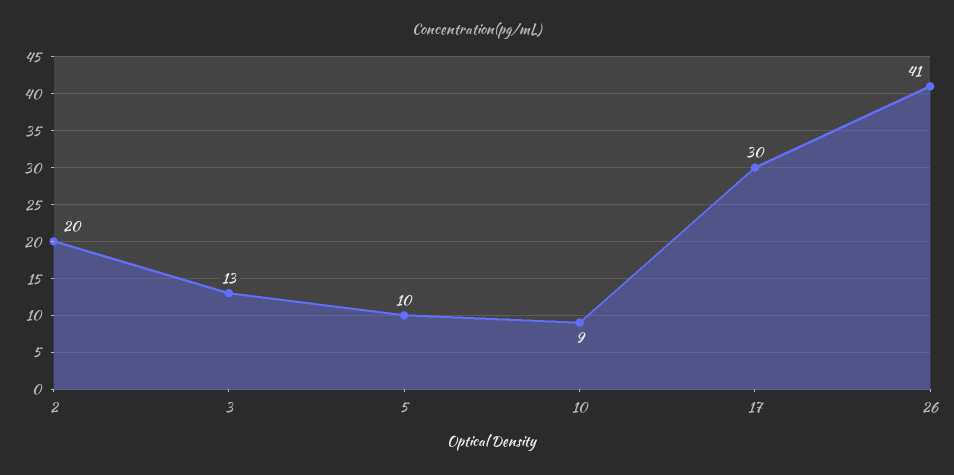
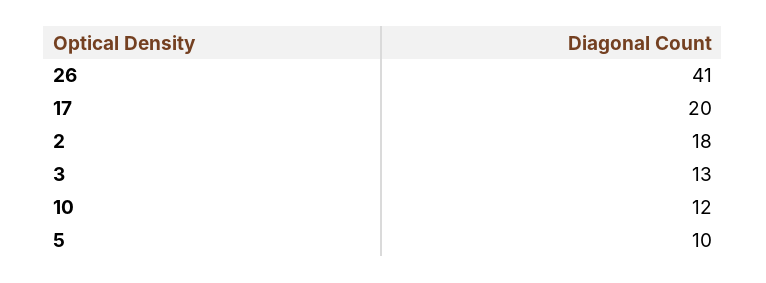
  {
-   "2": 20,
+   "2": 18,
    "3": 13,
    "5": 10,
-   "10": 9,
+   "10": 12,
-   "17": 30,
+   "17": 20,
    "26": 41
  }

